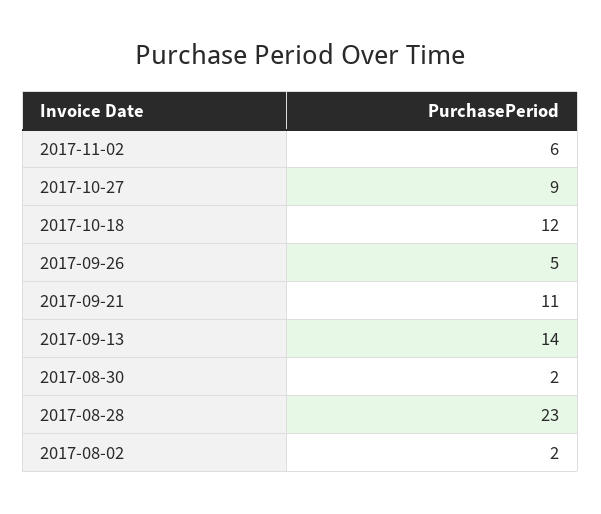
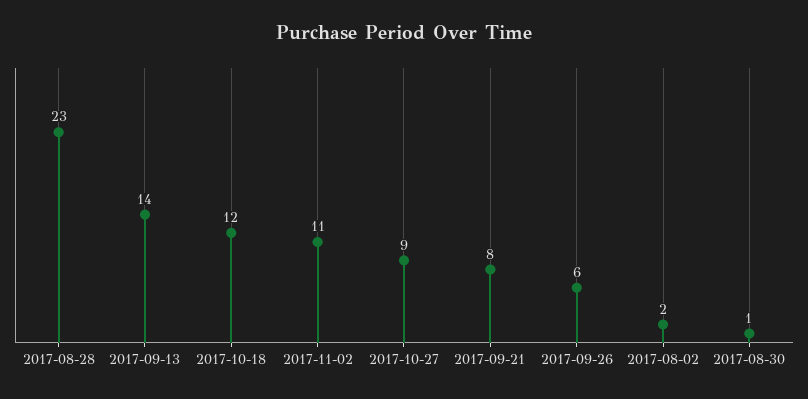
  {
-   "2017-11-02": 6,
+   "2017-11-02": 11,
    "2017-10-27": 9,
    "2017-10-18": 12,
-   "2017-09-26": 5,
+   "2017-09-26": 6,
-   "2017-09-21": 11,
+   "2017-09-21": 8,
    "2017-09-13": 14,
-   "2017-08-30": 2,
+   "2017-08-30": 1,
    "2017-08-28": 23,
    "2017-08-02": 2
  }

